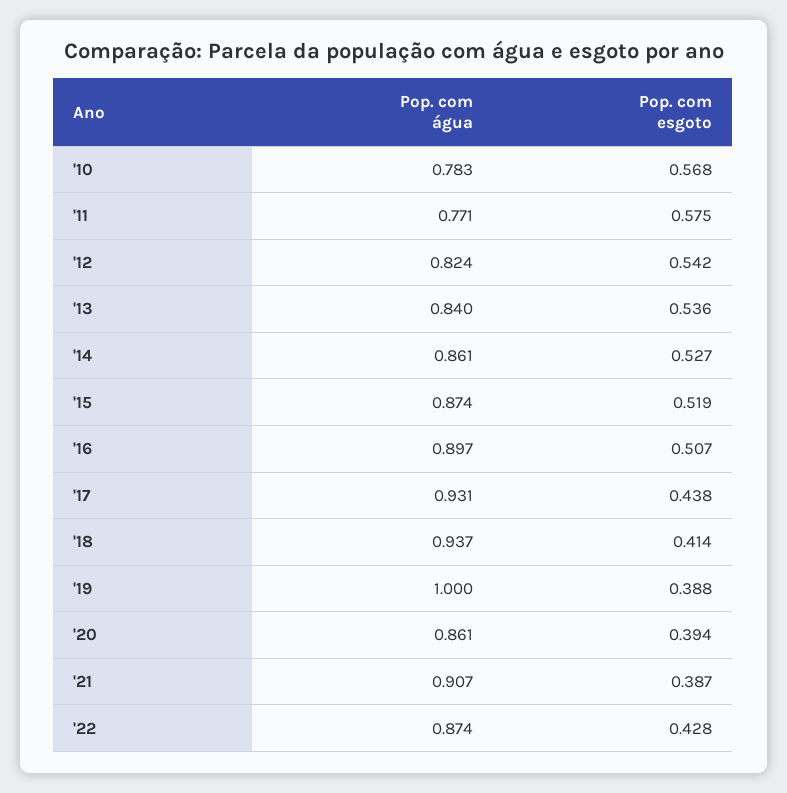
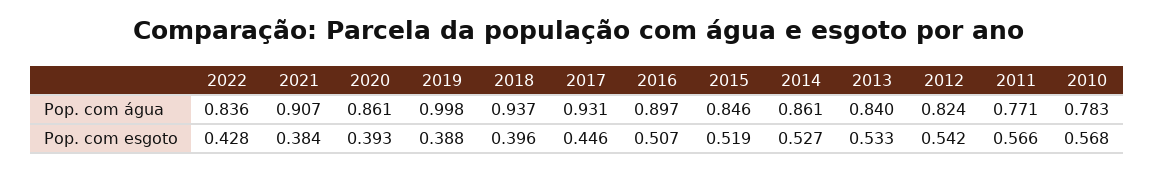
  {
    "Pop. com água": {
      "'10": 0.783,
      "'11": 0.771,
      "'12": 0.824,
      "'13": 0.84,
      "'14": 0.861,
-     "'15": 0.874,
+     "'15": 0.846,
      "'16": 0.897,
      "'17": 0.931,
      "'18": 0.937,
-     "'19": 1,
+     "'19": 0.998,
      "'20": 0.861,
      "'21": 0.907,
-     "'22": 0.874
+     "'22": 0.836
    },
    "Pop. com esgoto": {
      "'10": 0.568,
-     "'11": 0.575,
+     "'11": 0.566,
      "'12": 0.542,
-     "'13": 0.536,
+     "'13": 0.533,
      "'14": 0.527,
      "'15": 0.519,
      "'16": 0.507,
-     "'17": 0.438,
+     "'17": 0.446,
-     "'18": 0.414,
+     "'18": 0.396,
      "'19": 0.388,
-     "'20": 0.394,
+     "'20": 0.393,
-     "'21": 0.387,
+     "'21": 0.384,
      "'22": 0.428
    }
  }

